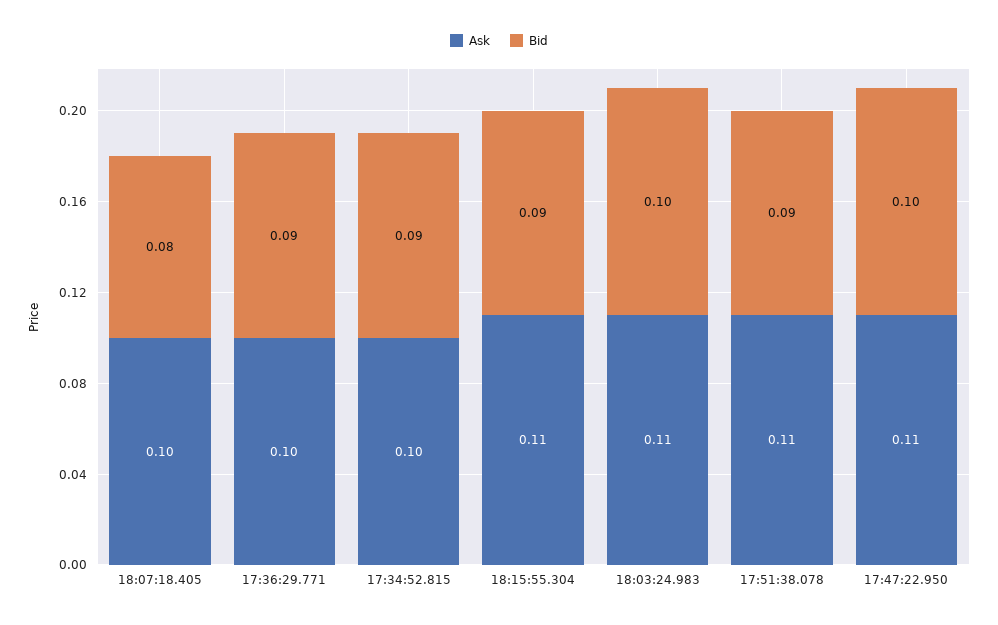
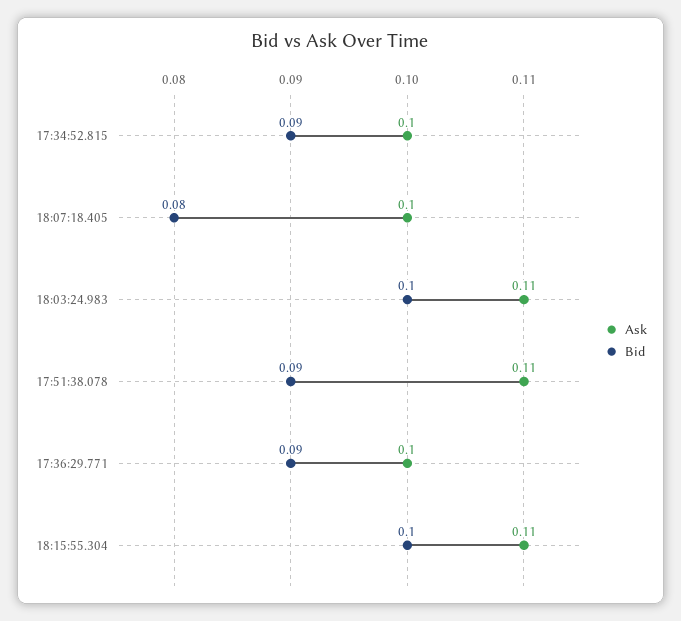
  {
    "Ask": {
      "18:07:18.405": 0.1,
      "17:36:29.771": 0.1,
      "17:34:52.815": 0.1,
      "18:15:55.304": 0.11,
      "18:03:24.983": 0.11,
-     "17:51:38.078": 0.11,
+     "17:51:38.078": 0.11
-     "17:47:22.950": 0.11
    },
    "Bid": {
      "18:07:18.405": 0.08,
      "17:36:29.771": 0.09,
      "17:34:52.815": 0.09,
-     "18:15:55.304": 0.09,
+     "18:15:55.304": 0.1,
      "18:03:24.983": 0.1,
-     "17:51:38.078": 0.09,
+     "17:51:38.078": 0.09
-     "17:47:22.950": 0.1
    }
  }

